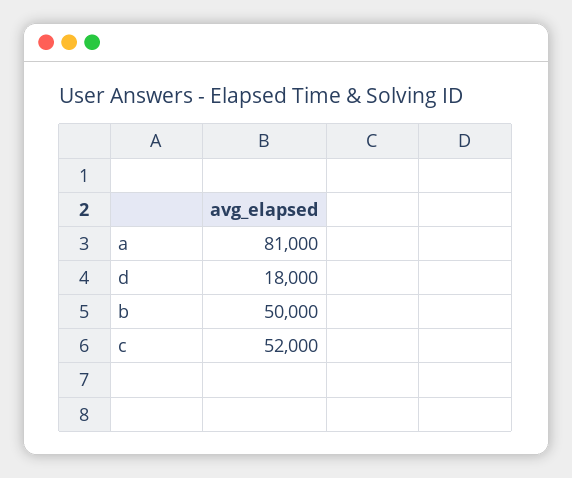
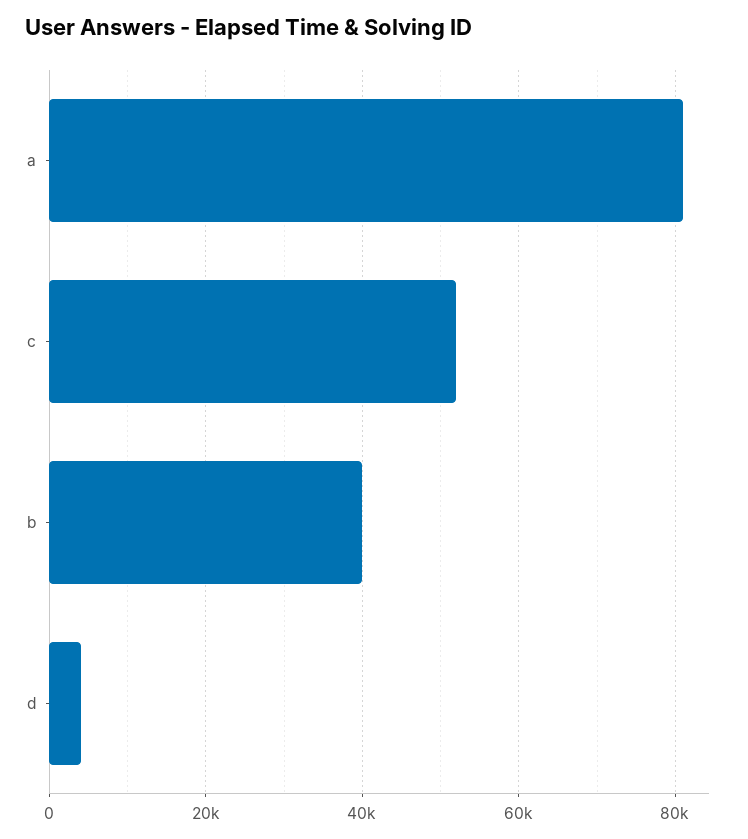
  {
    "a": 81000,
-   "d": 18000,
+   "d": 4000,
-   "b": 50000,
+   "b": 40000,
    "c": 52000
  }

